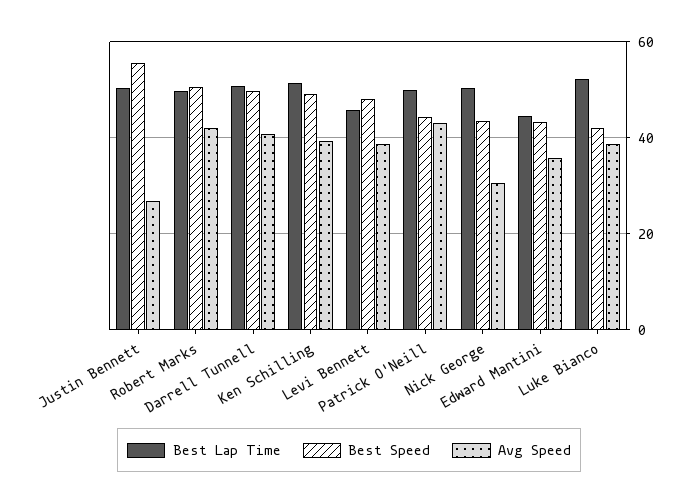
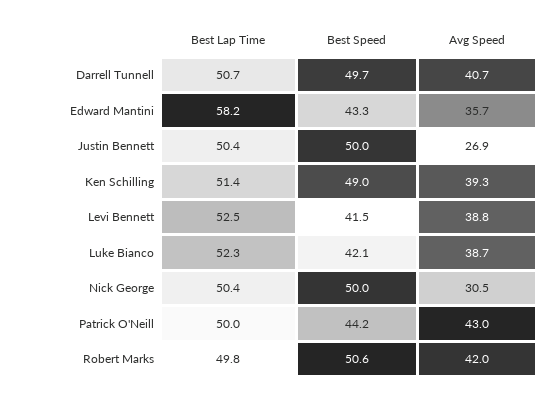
  {
    "Best Lap Time": {
      "Justin Bennett": 50.4,
      "Robert Marks": 49.8,
      "Darrell Tunnell": 50.7,
      "Ken Schilling": 51.4,
-     "Levi Bennett": 46,
+     "Levi Bennett": 52.5,
      "Patrick O'Neill": 50,
      "Nick George": 50.4,
-     "Edward Mantini": 44,
+     "Edward Mantini": 58.2,
      "Luke Bianco": 52.3
    },
    "Best Speed": {
-     "Justin Bennett": 56,
+     "Justin Bennett": 50,
      "Robert Marks": 50.6,
      "Darrell Tunnell": 49.7,
      "Ken Schilling": 49,
-     "Levi Bennett": 48,
+     "Levi Bennett": 41.5,
      "Patrick O'Neill": 44.2,
-     "Nick George": 44,
+     "Nick George": 50,
      "Edward Mantini": 43.3,
      "Luke Bianco": 42.1
    },
    "Avg Speed": {
      "Justin Bennett": 26.9,
      "Robert Marks": 42,
      "Darrell Tunnell": 40.7,
      "Ken Schilling": 39.3,
      "Levi Bennett": 38.8,
      "Patrick O'Neill": 43,
      "Nick George": 30.5,
      "Edward Mantini": 35.7,
      "Luke Bianco": 38.7
    }
  }

